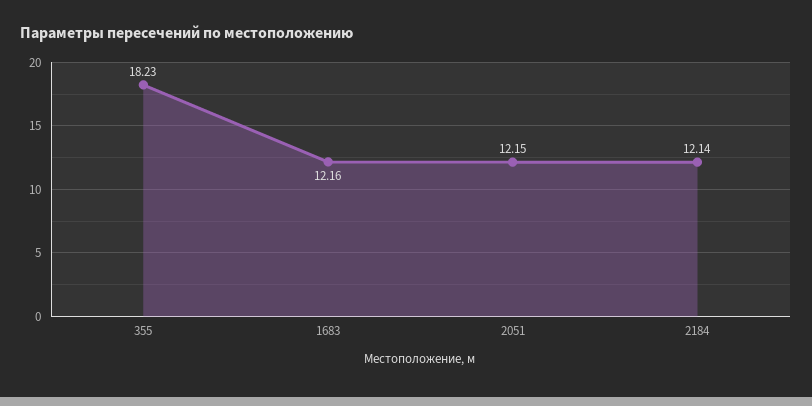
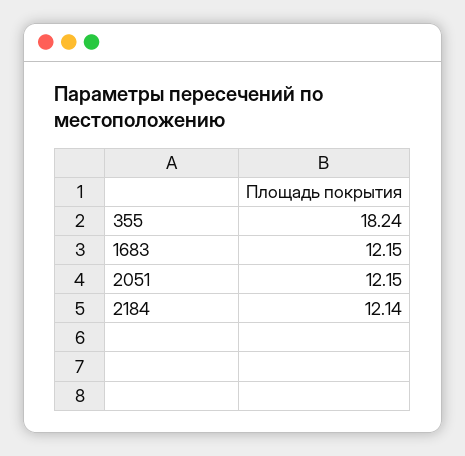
  {
-   "355": 18.23,
+   "355": 18.24,
-   "1683": 12.16,
+   "1683": 12.15,
    "2051": 12.15,
    "2184": 12.14
  }

